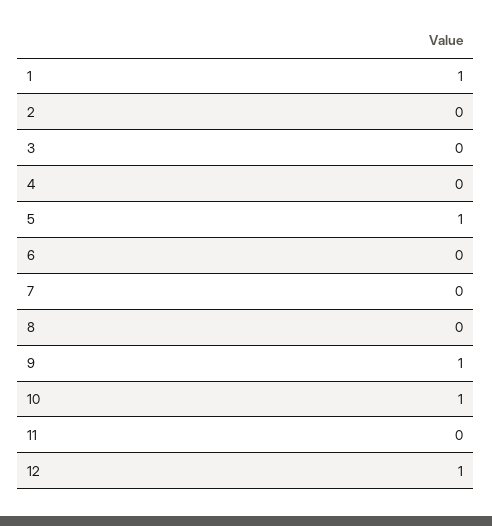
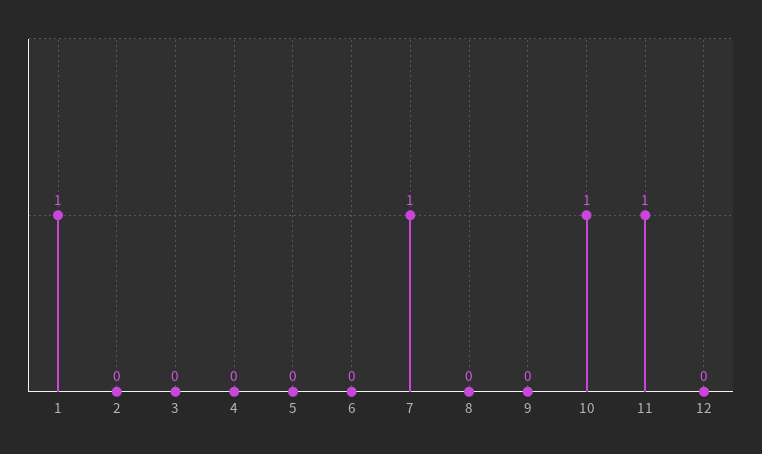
  {
    "1": 1,
    "2": 0,
    "3": 0,
    "4": 0,
-   "5": 1,
+   "5": 0,
    "6": 0,
-   "7": 0,
+   "7": 1,
    "8": 0,
-   "9": 1,
+   "9": 0,
    "10": 1,
-   "11": 0,
+   "11": 1,
-   "12": 1
+   "12": 0
  }

